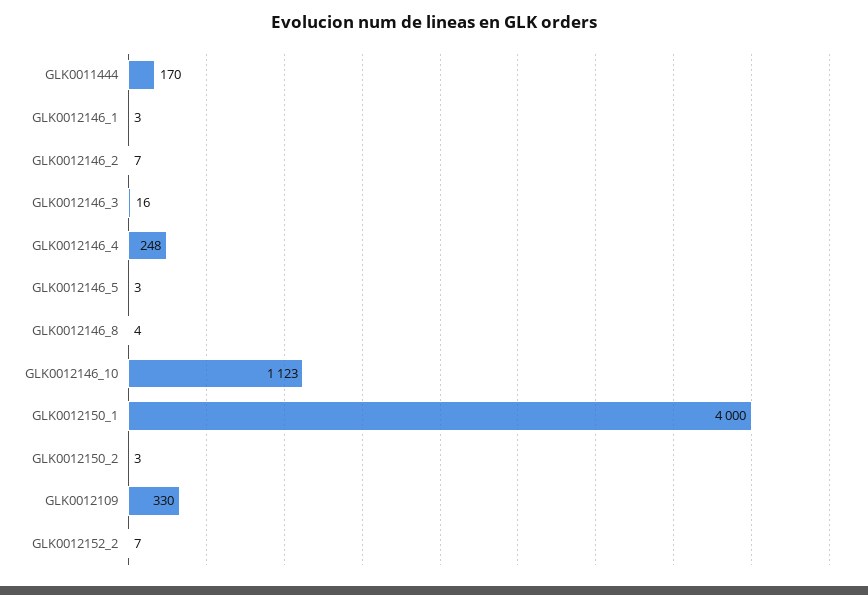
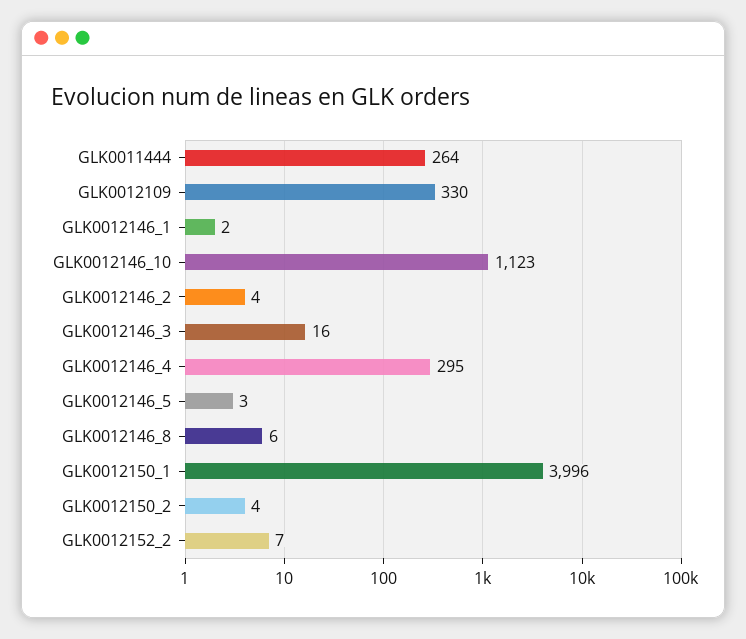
  {
-   "GLK0011444": 170,
+   "GLK0011444": 264,
-   "GLK0012146_1": 3,
+   "GLK0012146_1": 2,
-   "GLK0012146_2": 7,
+   "GLK0012146_2": 4,
    "GLK0012146_3": 16,
-   "GLK0012146_4": 248,
+   "GLK0012146_4": 295,
    "GLK0012146_5": 3,
-   "GLK0012146_8": 4,
+   "GLK0012146_8": 6,
    "GLK0012146_10": 1123,
-   "GLK0012150_1": 4000,
+   "GLK0012150_1": 3996,
-   "GLK0012150_2": 3,
+   "GLK0012150_2": 4,
    "GLK0012109": 330,
    "GLK0012152_2": 7
  }

